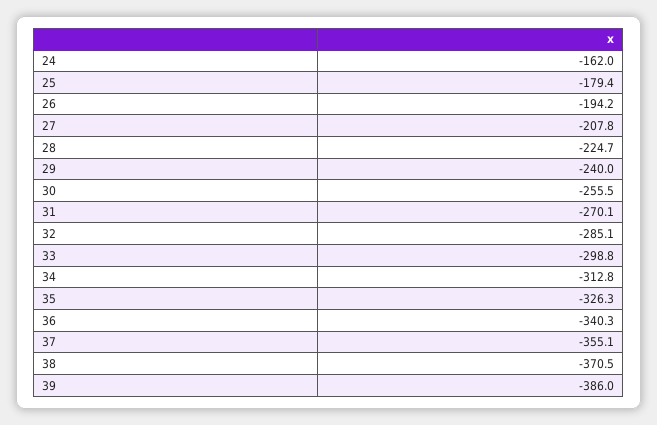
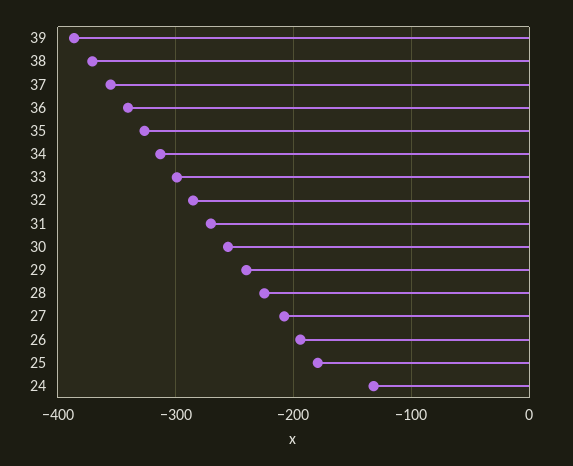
  {
-   "24": -162,
+   "24": -130,
    "25": -179.4,
    "26": -194.2,
    "27": -207.8,
    "28": -224.7,
    "29": -240,
    "30": -255.5,
    "31": -270.1,
    "32": -285.1,
    "33": -298.8,
    "34": -312.8,
    "35": -326.3,
    "36": -340.3,
    "37": -355.1,
    "38": -370.5,
    "39": -386
  }

